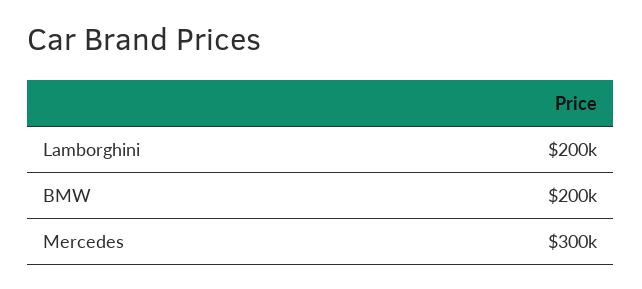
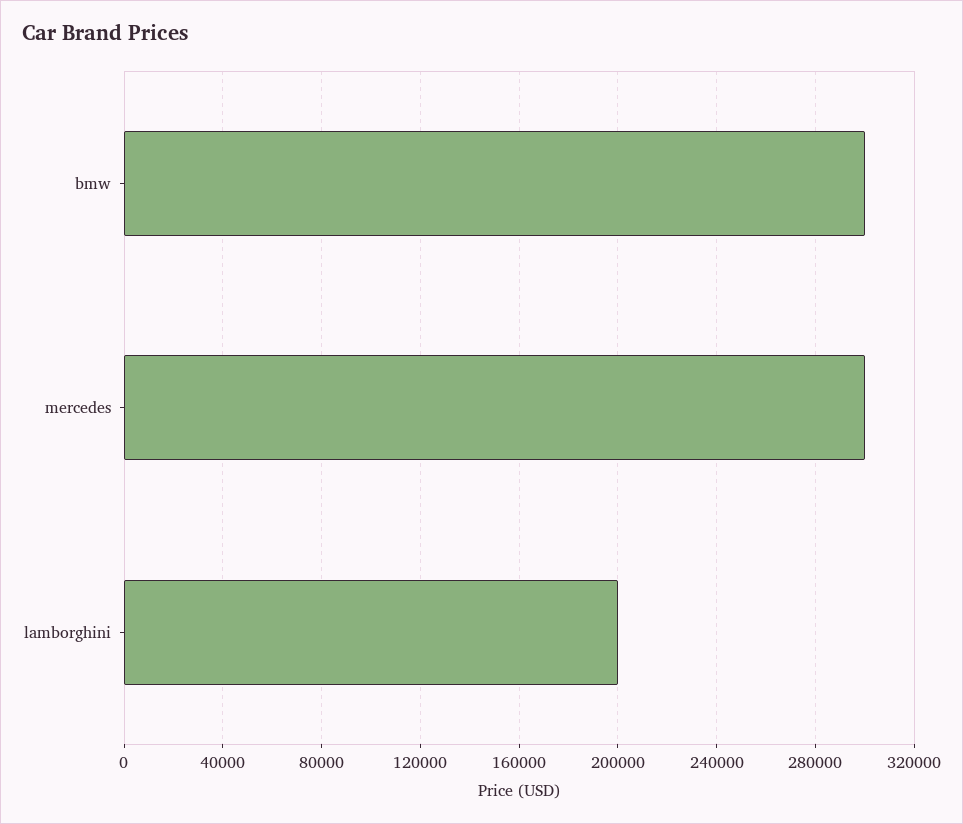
  {
    "Lamborghini": 200000,
-   "BMW": 200000,
+   "BMW": 300000,
    "Mercedes": 300000
  }

